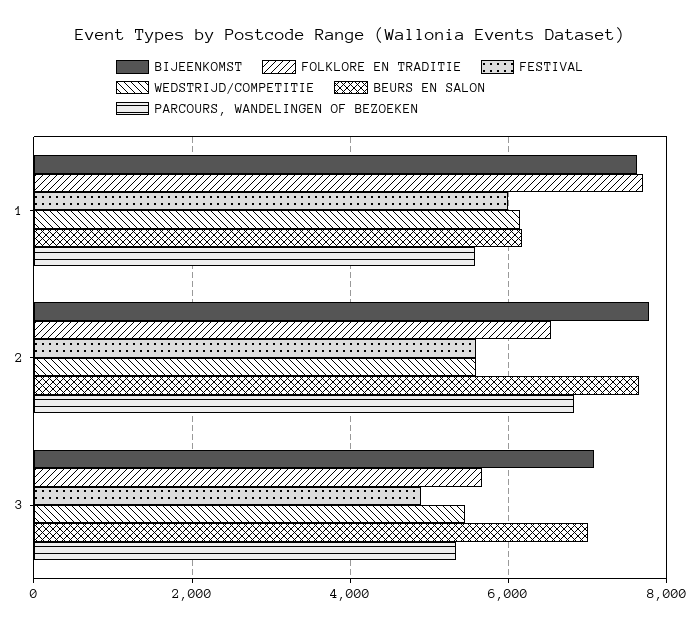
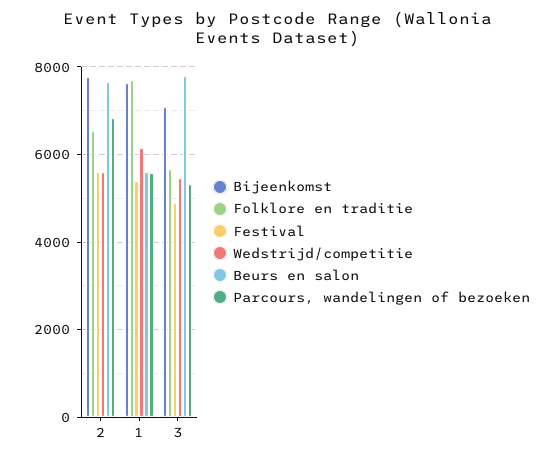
  {
    "BIJEENKOMST": {
      "1": 7600,
      "2": 7800,
      "3": 7000
    },
    "FOLKLORE EN TRADITIE": {
      "1": 7800,
      "2": 6600,
      "3": 5600
    },
    "FESTIVAL": {
-     "1": 6000,
+     "1": 5400,
      "2": 5600,
      "3": 5000
    },
    "WEDSTRIJD/COMPETITIE": {
      "1": 6200,
      "2": 5600,
      "3": 5400
    },
    "BEURS EN SALON": {
-     "1": 6200,
+     "1": 5600,
      "2": 7600,
-     "3": 7000
+     "3": 7800
    },
    "PARCOURS, WANDELINGEN OF BEZOEKEN": {
      "1": 5600,
      "2": 6800,
      "3": 5400
    }
  }

